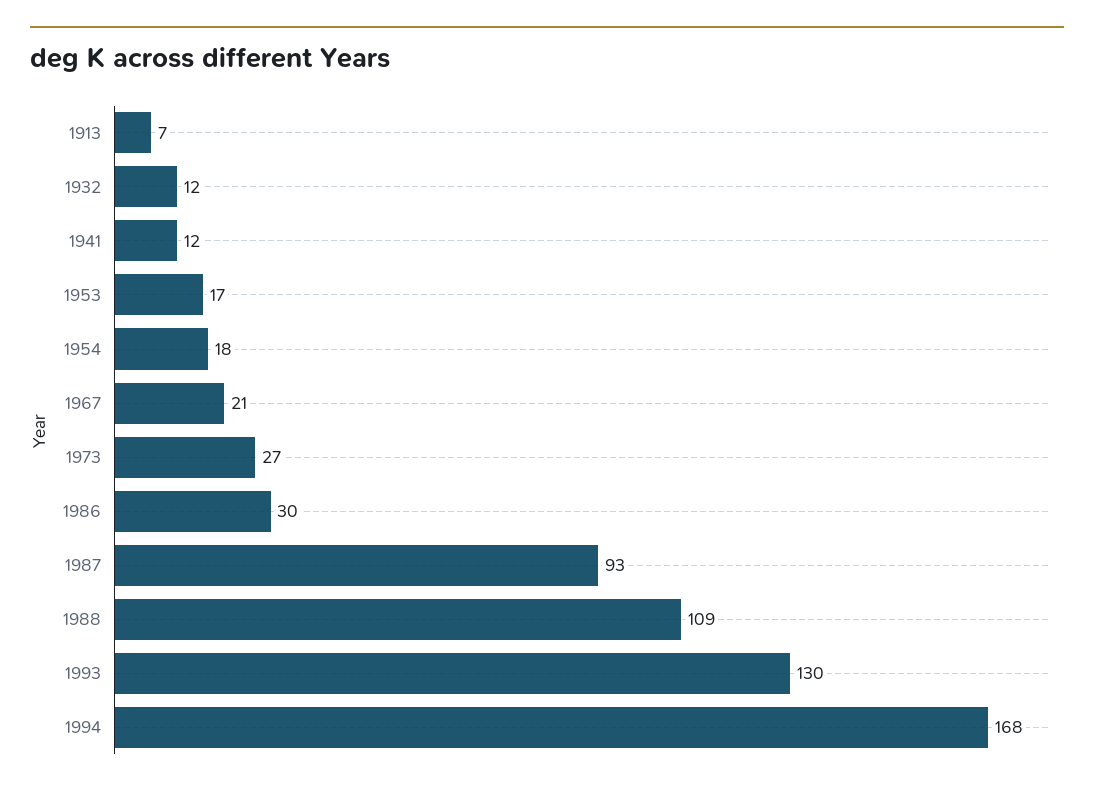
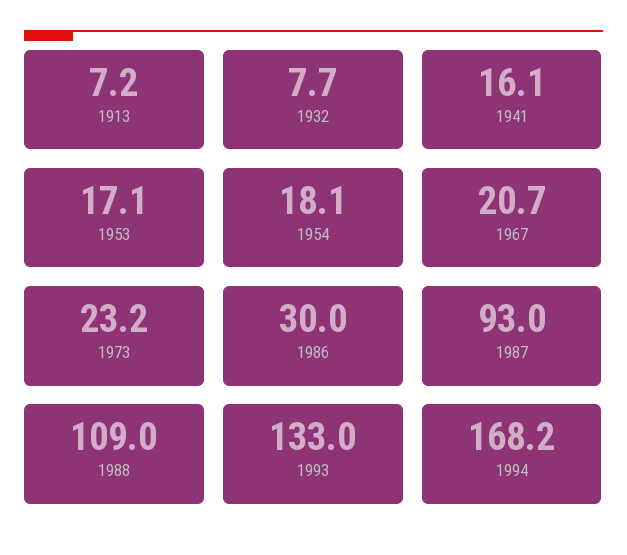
  {
    "1913": 7.2,
-   "1932": 12,
+   "1932": 7.7,
-   "1941": 12,
+   "1941": 16.1,
    "1953": 17.1,
    "1954": 18.1,
    "1967": 20.7,
-   "1973": 27,
+   "1973": 23.2,
    "1986": 30,
    "1987": 93,
    "1988": 109,
-   "1993": 130,
+   "1993": 133,
    "1994": 168.2
  }

